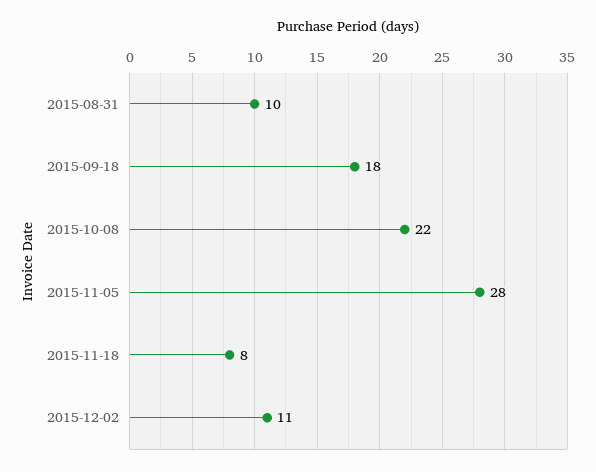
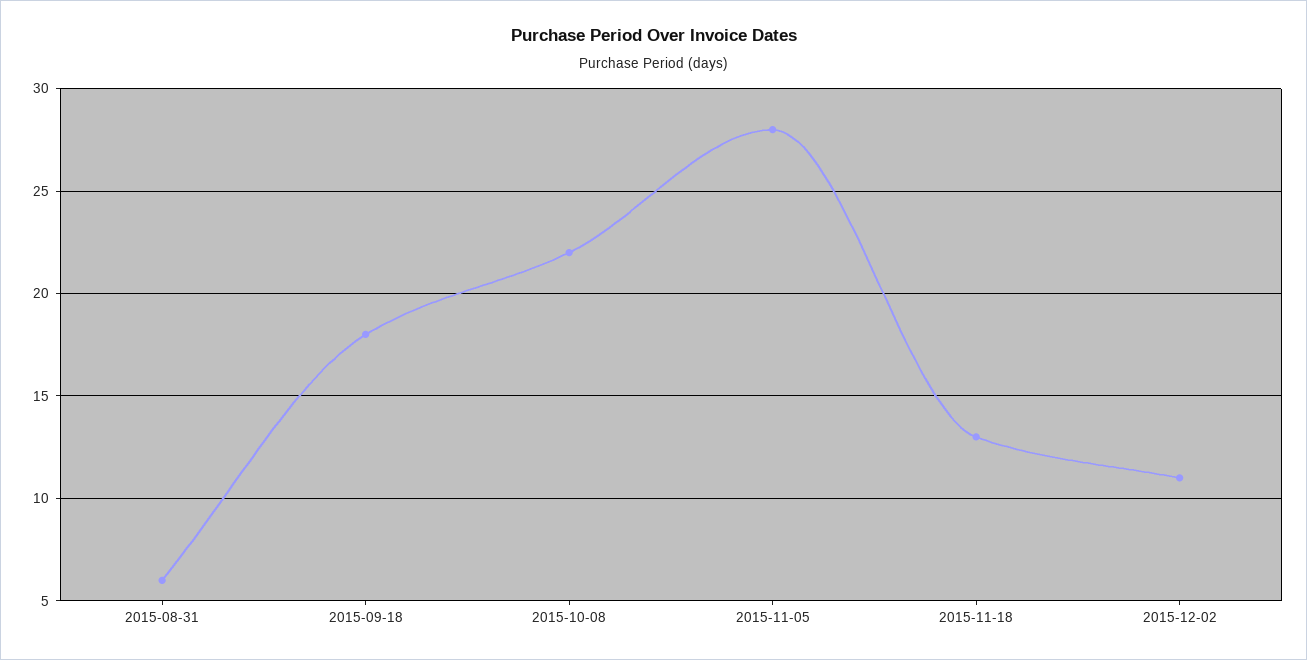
  {
-   "2015-08-31": 10,
+   "2015-08-31": 6,
    "2015-09-18": 18,
    "2015-10-08": 22,
    "2015-11-05": 28,
-   "2015-11-18": 8,
+   "2015-11-18": 13,
    "2015-12-02": 11
  }

